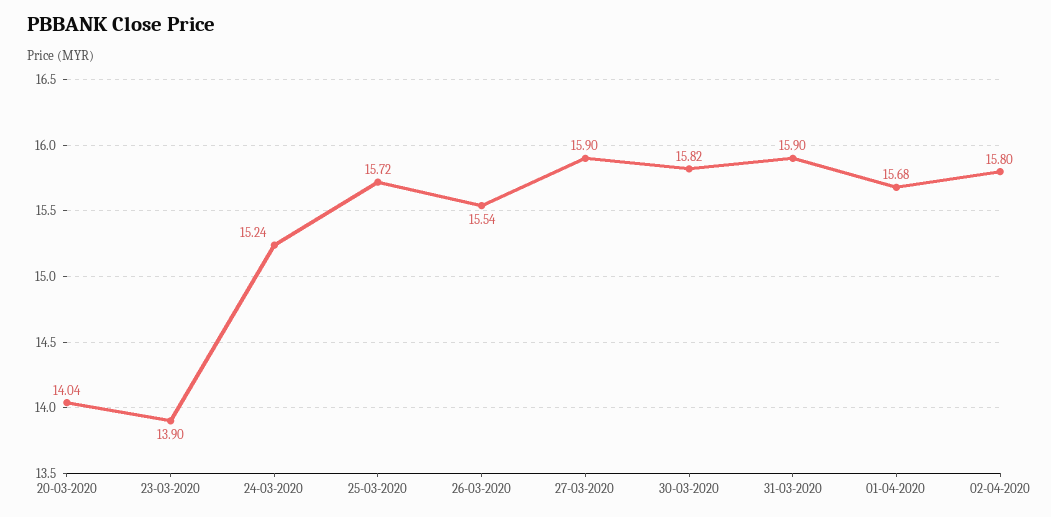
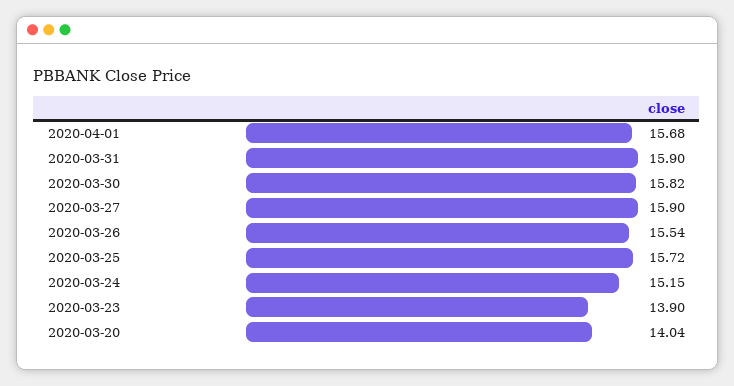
  {
    "20-03-2020": 14.04,
    "23-03-2020": 13.9,
-   "24-03-2020": 15.24,
+   "24-03-2020": 15.15,
    "25-03-2020": 15.72,
    "26-03-2020": 15.54,
    "27-03-2020": 15.9,
    "30-03-2020": 15.82,
    "31-03-2020": 15.9,
-   "01-04-2020": 15.68,
+   "01-04-2020": 15.68
-   "02-04-2020": 15.8
  }

